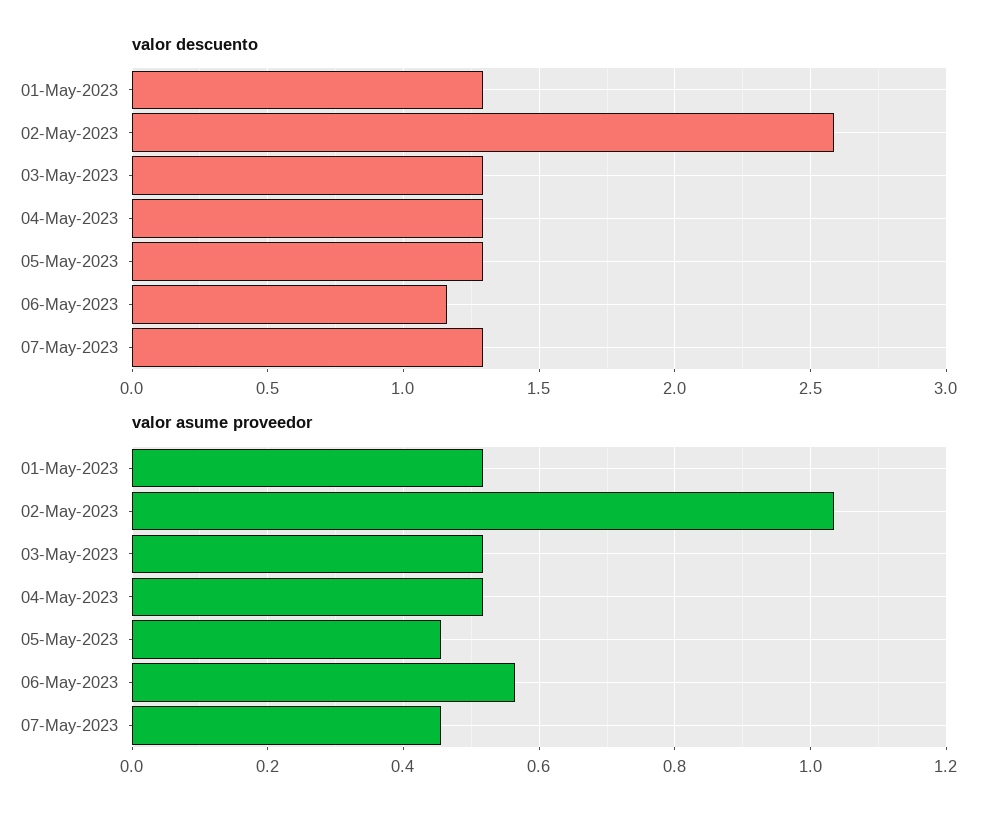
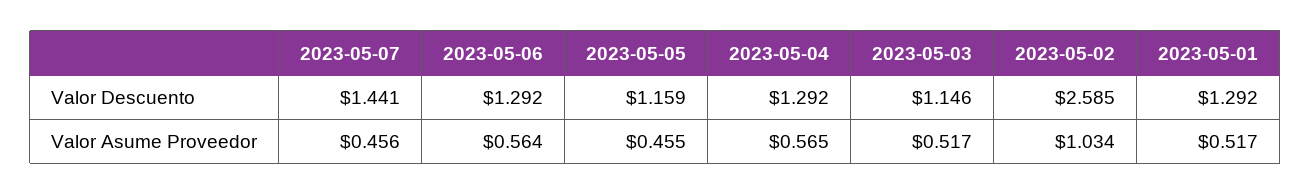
  {
    "valor descuento": {
      "01-May-2023": 1.292,
      "02-May-2023": 2.585,
-     "03-May-2023": 1.3,
+     "03-May-2023": 1.146,
      "04-May-2023": 1.292,
-     "05-May-2023": 1.3,
+     "05-May-2023": 1.159,
-     "06-May-2023": 1.15,
+     "06-May-2023": 1.292,
-     "07-May-2023": 1.3
+     "07-May-2023": 1.441
    },
    "valor asume proveedor": {
      "01-May-2023": 0.517,
      "02-May-2023": 1.034,
      "03-May-2023": 0.517,
-     "04-May-2023": 0.52,
+     "04-May-2023": 0.565,
      "05-May-2023": 0.455,
      "06-May-2023": 0.564,
      "07-May-2023": 0.456
    }
  }

